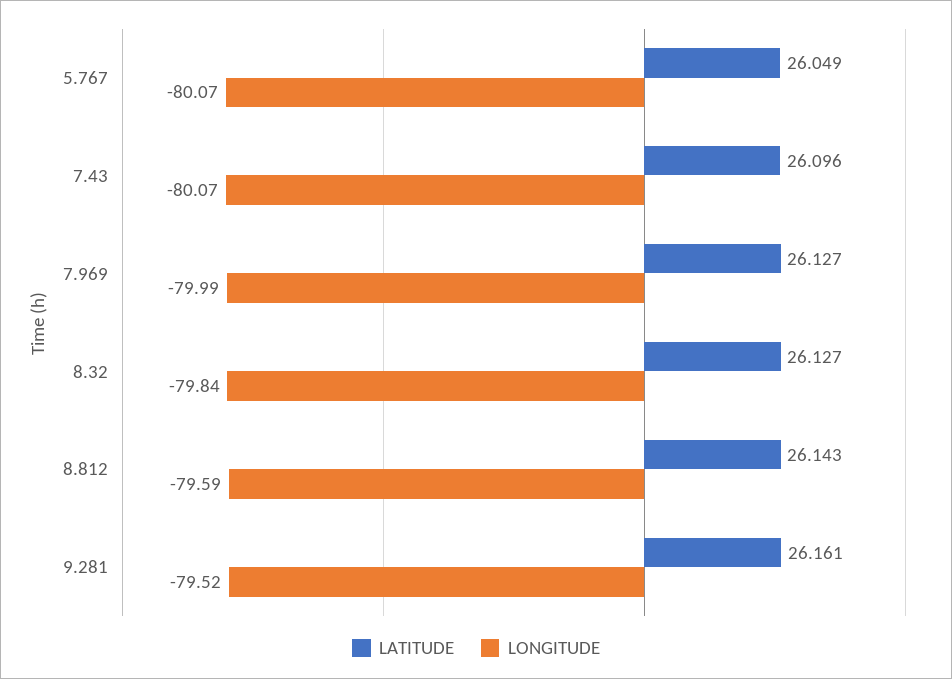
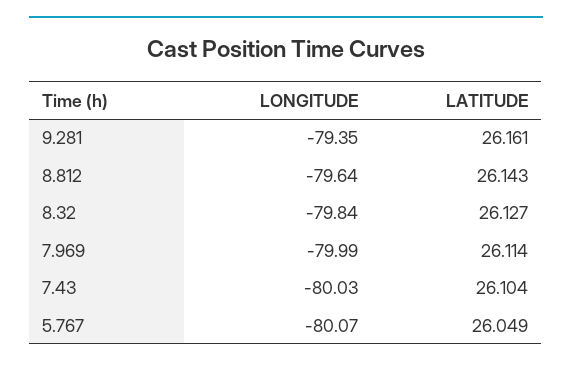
  {
    "LATITUDE": {
      "5.767": 26.049,
-     "7.43": 26.096,
+     "7.43": 26.104,
-     "7.969": 26.127,
+     "7.969": 26.114,
      "8.32": 26.127,
      "8.812": 26.143,
      "9.281": 26.161
    },
    "LONGITUDE": {
      "5.767": -80.07,
-     "7.43": -80.07,
+     "7.43": -80.03,
      "7.969": -79.99,
      "8.32": -79.84,
-     "8.812": -79.59,
+     "8.812": -79.64,
-     "9.281": -79.52
+     "9.281": -79.35
    }
  }

